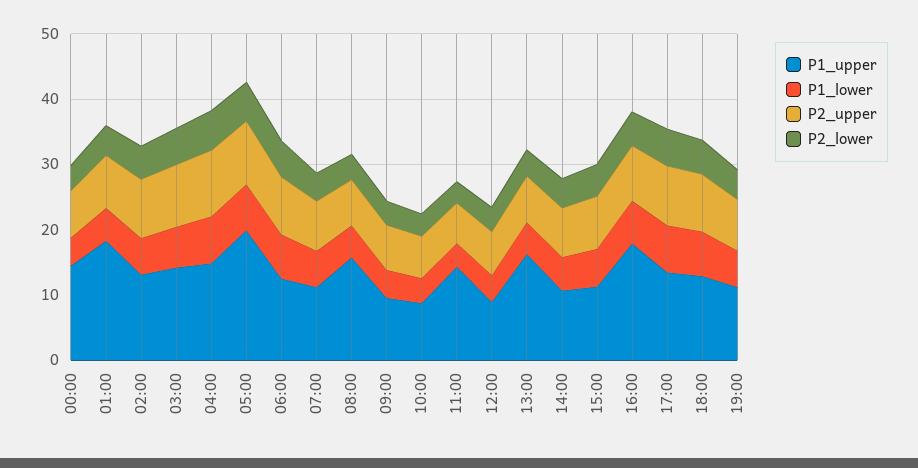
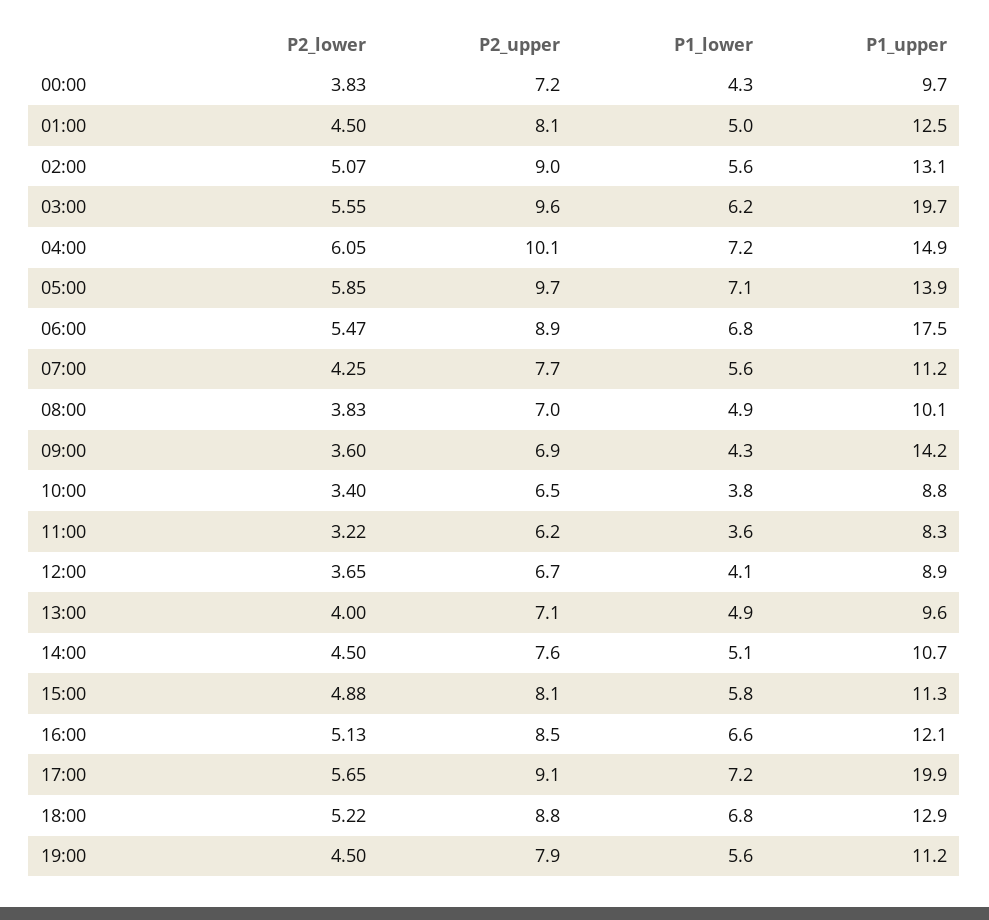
  {
    "P1_upper": {
-     "00:00": 14,
+     "00:00": 9.7,
-     "01:00": 18,
+     "01:00": 12.5,
      "02:00": 13.1,
-     "03:00": 14,
+     "03:00": 19.7,
      "04:00": 14.9,
-     "05:00": 20,
+     "05:00": 13.9,
-     "06:00": 12,
+     "06:00": 17.5,
      "07:00": 11.2,
-     "08:00": 16,
+     "08:00": 10.1,
-     "09:00": 10,
+     "09:00": 14.2,
      "10:00": 8.8,
-     "11:00": 14,
+     "11:00": 8.3,
      "12:00": 8.9,
-     "13:00": 16,
+     "13:00": 9.6,
      "14:00": 10.7,
      "15:00": 11.3,
-     "16:00": 18,
+     "16:00": 12.1,
-     "17:00": 14,
+     "17:00": 19.9,
      "18:00": 12.9,
      "19:00": 11.2
    },
    "P1_lower": {
      "00:00": 4.3,
      "01:00": 5,
      "02:00": 5.6,
      "03:00": 6.2,
      "04:00": 7.2,
      "05:00": 7.1,
      "06:00": 6.8,
      "07:00": 5.6,
      "08:00": 4.9,
      "09:00": 4.3,
      "10:00": 3.8,
      "11:00": 3.6,
      "12:00": 4.1,
      "13:00": 4.9,
      "14:00": 5.1,
      "15:00": 5.8,
      "16:00": 6.6,
      "17:00": 7.2,
      "18:00": 6.8,
      "19:00": 5.6
    },
    "P2_upper": {
      "00:00": 7.2,
      "01:00": 8.1,
      "02:00": 9,
      "03:00": 9.6,
      "04:00": 10.1,
      "05:00": 9.7,
      "06:00": 8.9,
      "07:00": 7.7,
      "08:00": 7,
      "09:00": 6.9,
      "10:00": 6.5,
      "11:00": 6.2,
      "12:00": 6.7,
      "13:00": 7.1,
      "14:00": 7.6,
      "15:00": 8.1,
      "16:00": 8.5,
      "17:00": 9.1,
      "18:00": 8.8,
      "19:00": 7.9
    },
    "P2_lower": {
      "00:00": 3.83,
      "01:00": 4.5,
      "02:00": 5.07,
      "03:00": 5.55,
      "04:00": 6.05,
      "05:00": 5.85,
      "06:00": 5.47,
      "07:00": 4.25,
      "08:00": 3.83,
      "09:00": 3.6,
      "10:00": 3.4,
      "11:00": 3.22,
      "12:00": 3.65,
      "13:00": 4,
      "14:00": 4.5,
      "15:00": 4.88,
      "16:00": 5.13,
      "17:00": 5.65,
      "18:00": 5.22,
      "19:00": 4.5
    }
  }

